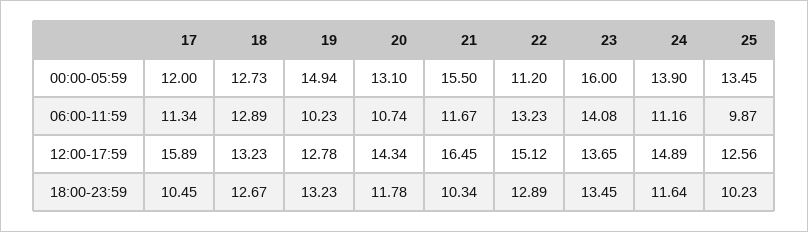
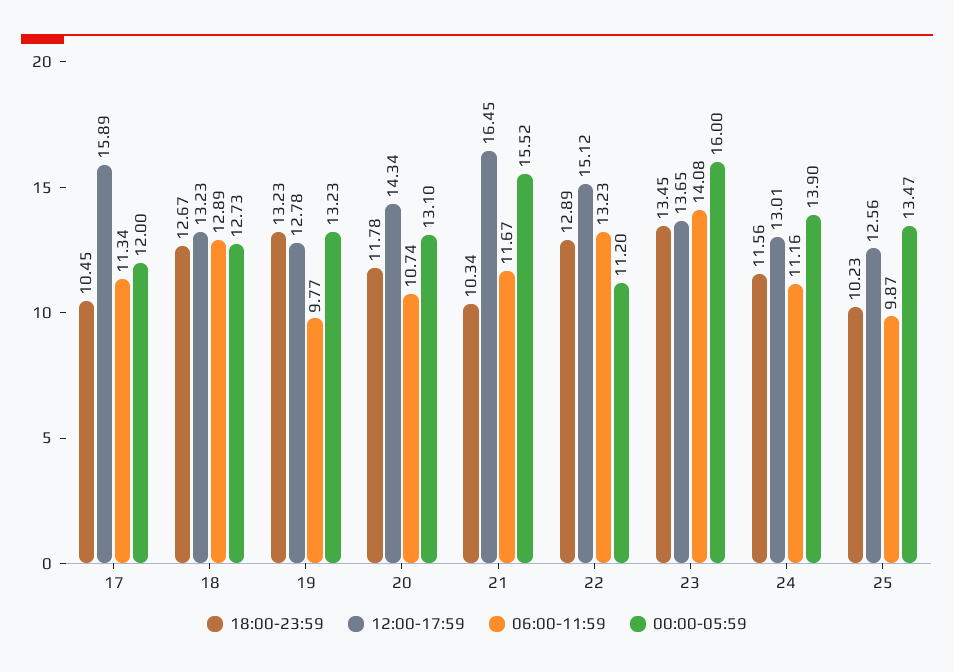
  {
    "00:00-05:59": {
      "17": 12,
      "18": 12.73,
-     "19": 14.94,
+     "19": 13.23,
      "20": 13.1,
-     "21": 15.5,
+     "21": 15.52,
      "22": 11.2,
      "23": 16,
      "24": 13.9,
-     "25": 13.45
+     "25": 13.47
    },
    "06:00-11:59": {
      "17": 11.34,
      "18": 12.89,
-     "19": 10.23,
+     "19": 9.77,
      "20": 10.74,
      "21": 11.67,
      "22": 13.23,
      "23": 14.08,
      "24": 11.16,
      "25": 9.87
    },
    "12:00-17:59": {
      "17": 15.89,
      "18": 13.23,
      "19": 12.78,
      "20": 14.34,
      "21": 16.45,
      "22": 15.12,
      "23": 13.65,
-     "24": 14.89,
+     "24": 13.01,
      "25": 12.56
    },
    "18:00-23:59": {
      "17": 10.45,
      "18": 12.67,
      "19": 13.23,
      "20": 11.78,
      "21": 10.34,
      "22": 12.89,
      "23": 13.45,
-     "24": 11.64,
+     "24": 11.56,
      "25": 10.23
    }
  }

